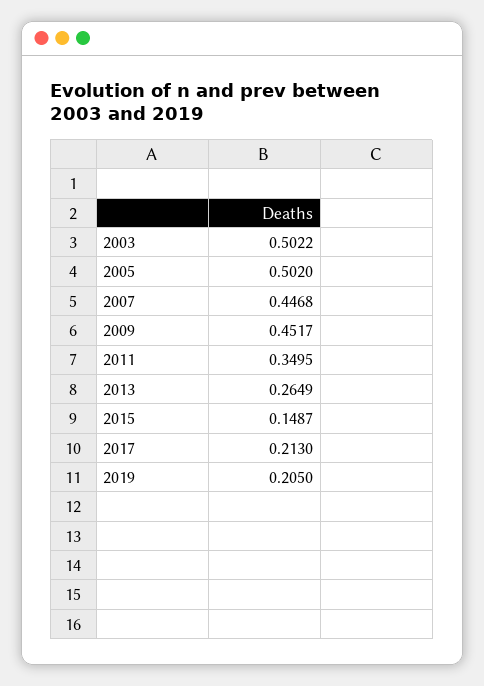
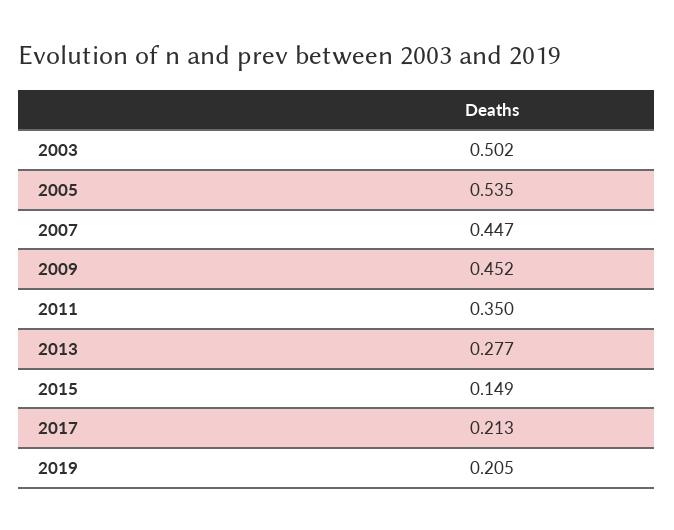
  {
    "2003": 0.5022,
-   "2005": 0.502,
+   "2005": 0.535,
    "2007": 0.4468,
    "2009": 0.4517,
    "2011": 0.3495,
-   "2013": 0.2649,
+   "2013": 0.277,
    "2015": 0.1487,
    "2017": 0.213,
    "2019": 0.205
  }

